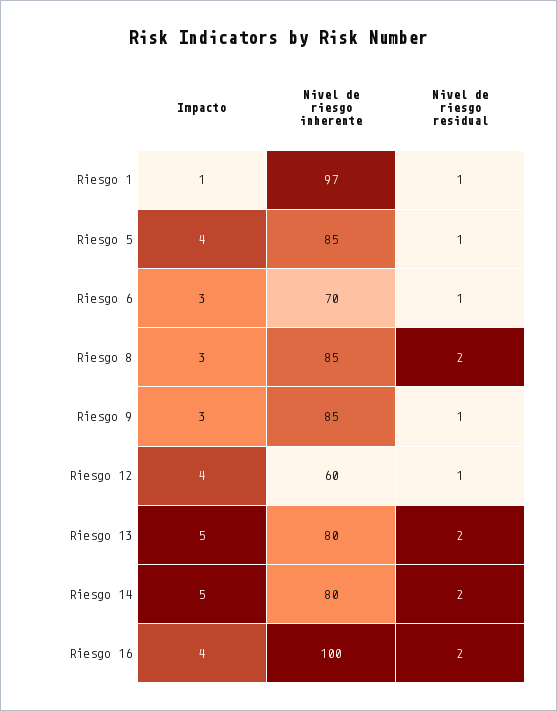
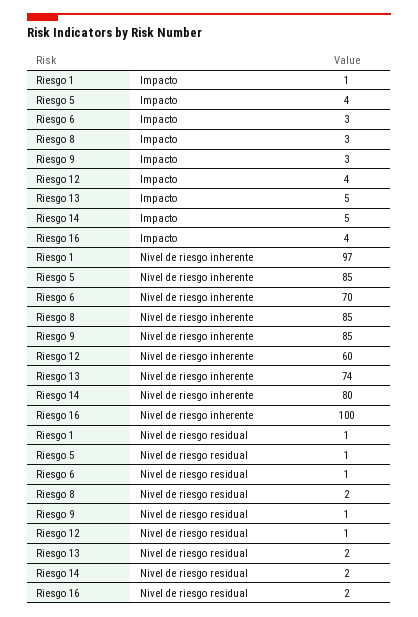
  {
    "Impacto": {
      "Riesgo 1": 1,
      "Riesgo 5": 4,
      "Riesgo 6": 3,
      "Riesgo 8": 3,
      "Riesgo 9": 3,
      "Riesgo 12": 4,
      "Riesgo 13": 5,
      "Riesgo 14": 5,
      "Riesgo 16": 4
    },
    "Nivel de riesgo inherente": {
      "Riesgo 1": 97,
      "Riesgo 5": 85,
      "Riesgo 6": 70,
      "Riesgo 8": 85,
      "Riesgo 9": 85,
      "Riesgo 12": 60,
-     "Riesgo 13": 80,
+     "Riesgo 13": 74,
      "Riesgo 14": 80,
      "Riesgo 16": 100
    },
    "Nivel de riesgo residual": {
      "Riesgo 1": 1,
      "Riesgo 5": 1,
      "Riesgo 6": 1,
      "Riesgo 8": 2,
      "Riesgo 9": 1,
      "Riesgo 12": 1,
      "Riesgo 13": 2,
      "Riesgo 14": 2,
      "Riesgo 16": 2
    }
  }

